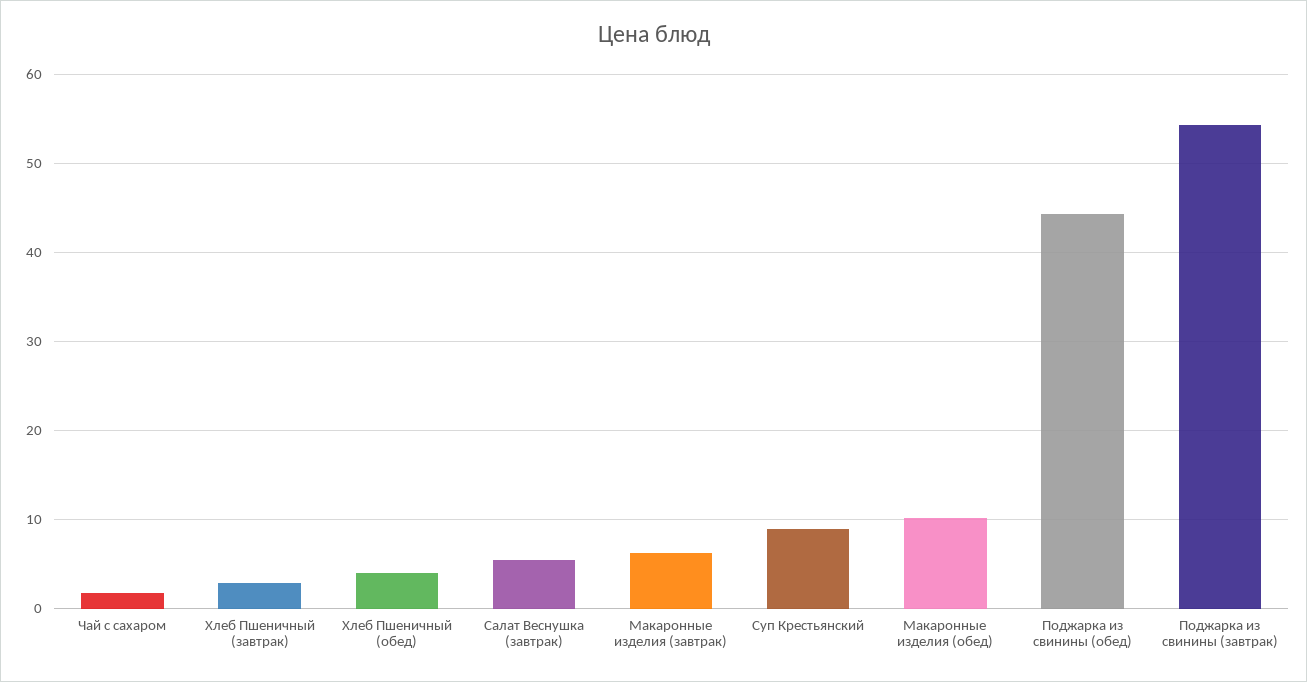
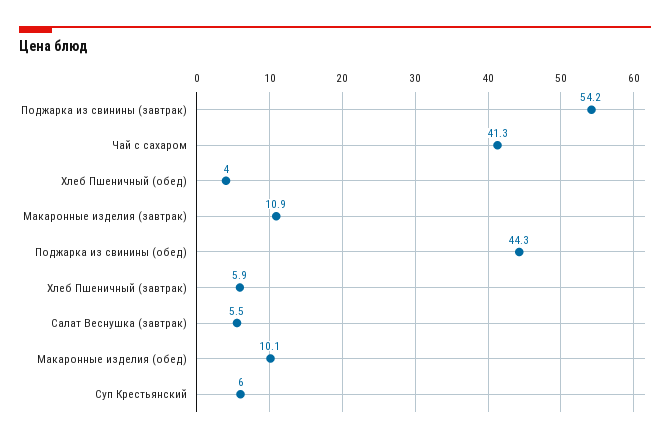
  {
-   "Чай с сахаром": 2,
+   "Чай с сахаром": 41.3,
-   "Хлеб Пшеничный (завтрак)": 3,
+   "Хлеб Пшеничный (завтрак)": 5.9,
    "Хлеб Пшеничный (обед)": 4,
    "Салат Веснушка (завтрак)": 5.5,
-   "Макаронные изделия (завтрак)": 6,
+   "Макаронные изделия (завтрак)": 10.9,
-   "Суп Крестьянский": 9,
+   "Суп Крестьянский": 6,
    "Макаронные изделия (обед)": 10.1,
    "Поджарка из свинины (обед)": 44.3,
    "Поджарка из свинины (завтрак)": 54.2
  }

